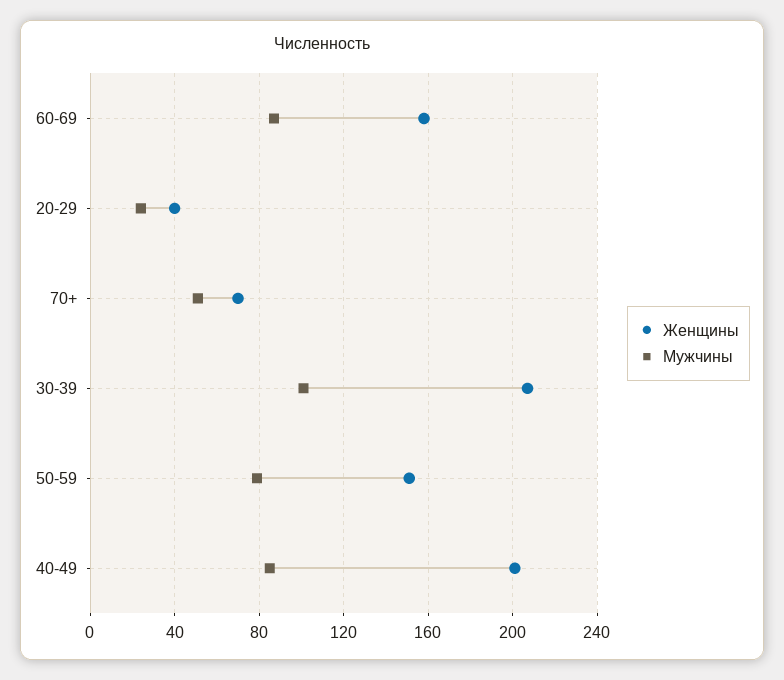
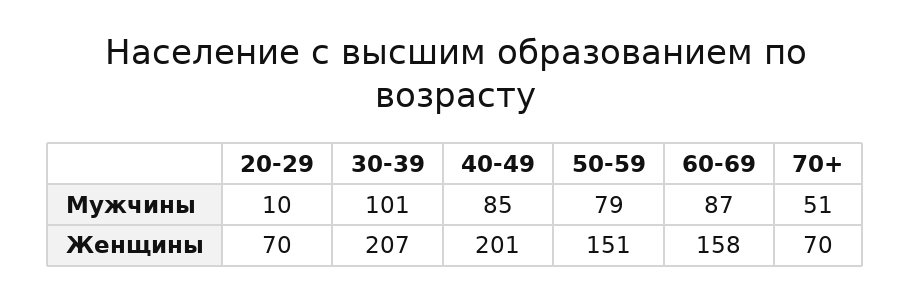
  {
    "Женщины": {
      "60-69": 158,
-     "20-29": 40,
+     "20-29": 70,
      "70+": 70,
      "30-39": 207,
      "50-59": 151,
      "40-49": 201
    },
    "Мужчины": {
      "60-69": 87,
-     "20-29": 25,
+     "20-29": 10,
      "70+": 51,
      "30-39": 101,
      "50-59": 79,
      "40-49": 85
    }
  }

